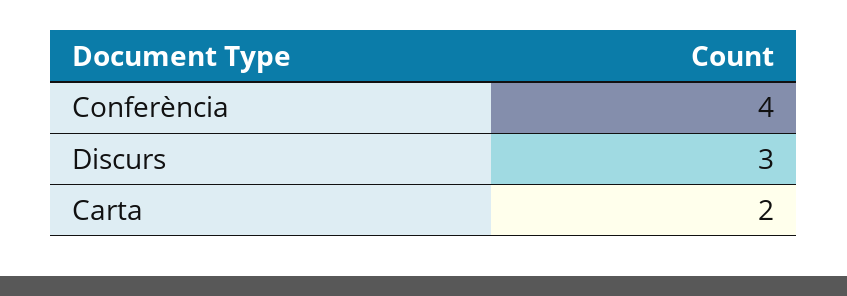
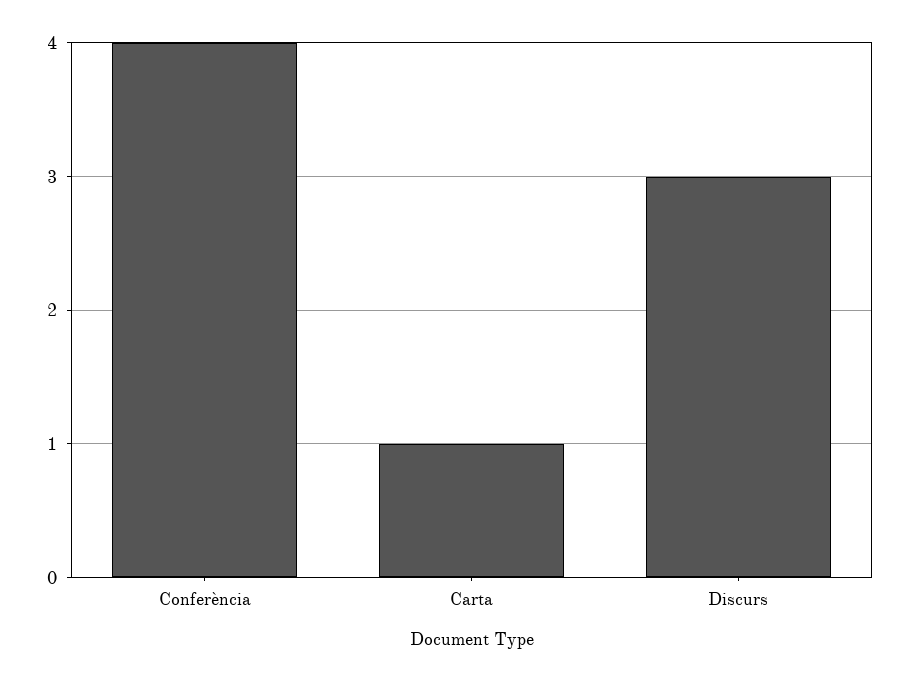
  {
    "Conferència": 4,
    "Discurs": 3,
-   "Carta": 2
+   "Carta": 1
  }

